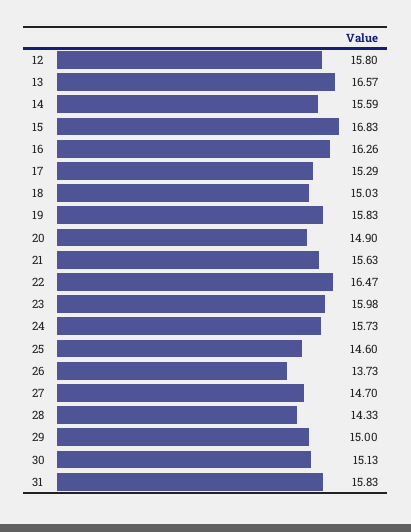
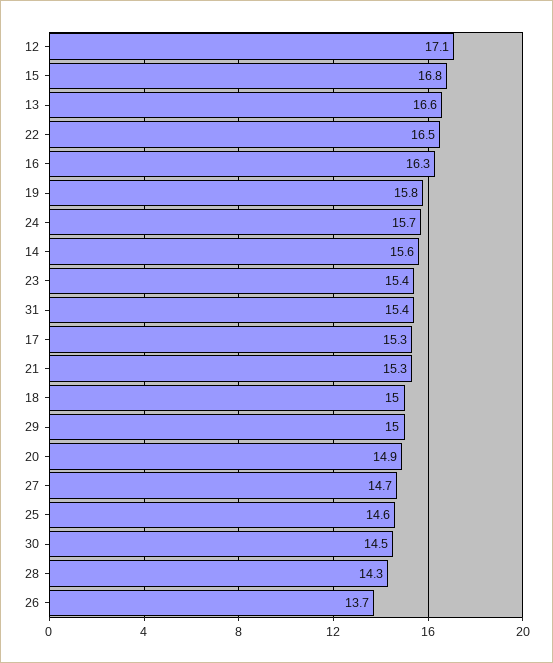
  {
-   "12": 15.8,
+   "12": 17.1,
    "13": 16.57,
    "14": 15.59,
    "15": 16.83,
    "16": 16.26,
    "17": 15.29,
    "18": 15.03,
    "19": 15.83,
    "20": 14.9,
-   "21": 15.63,
+   "21": 15.3,
    "22": 16.47,
-   "23": 15.98,
+   "23": 15.4,
    "24": 15.73,
    "25": 14.6,
    "26": 13.73,
    "27": 14.7,
    "28": 14.33,
    "29": 15,
-   "30": 15.13,
+   "30": 14.5,
-   "31": 15.83
+   "31": 15.4
  }

